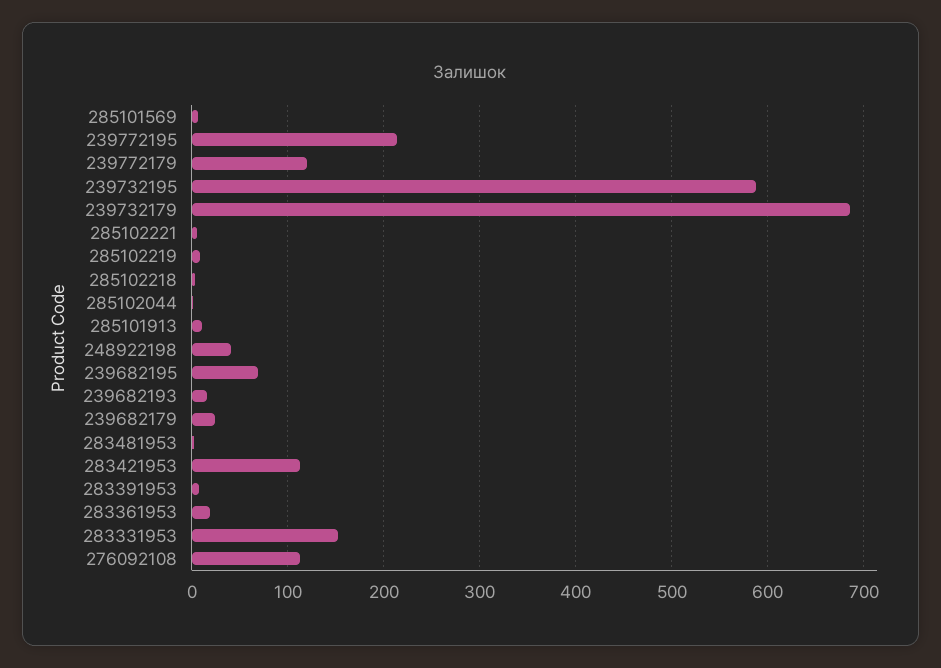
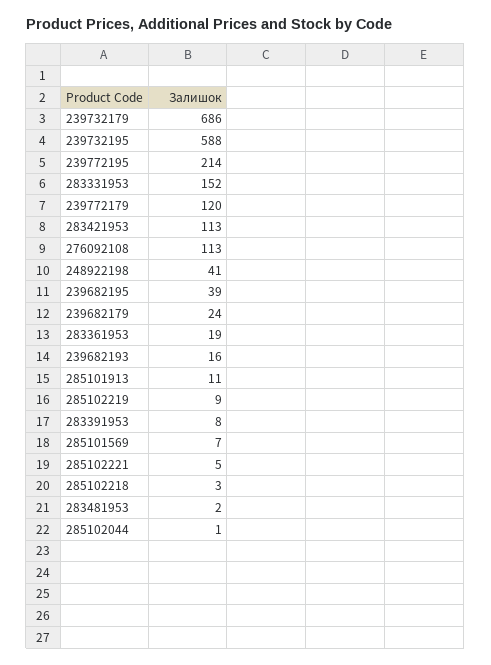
  {
    "285101569": 7,
    "239772195": 214,
    "239772179": 120,
    "239732195": 588,
    "239732179": 686,
    "285102221": 5,
    "285102219": 9,
    "285102218": 3,
    "285102044": 1,
    "285101913": 11,
    "248922198": 41,
-   "239682195": 70,
+   "239682195": 39,
    "239682193": 16,
    "239682179": 24,
    "283481953": 2,
    "283421953": 113,
    "283391953": 8,
    "283361953": 19,
    "283331953": 152,
    "276092108": 113
  }

